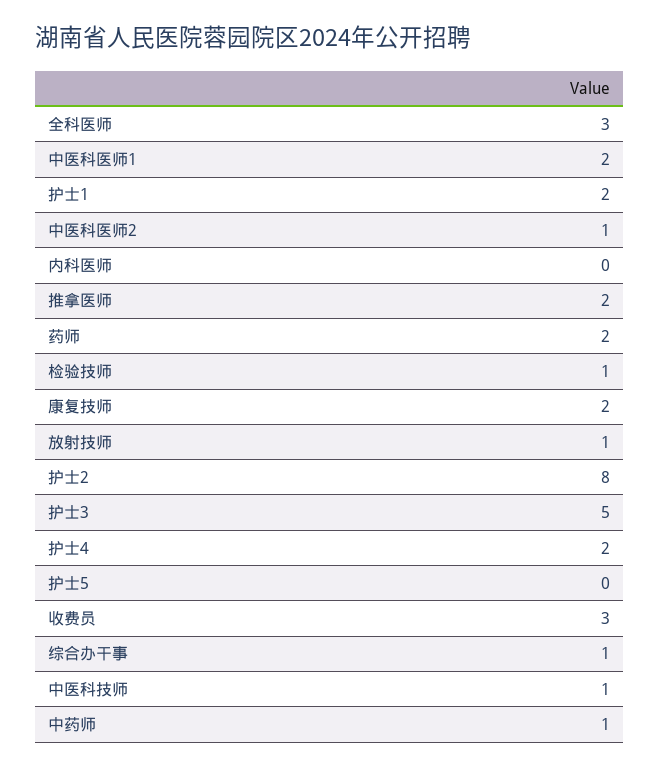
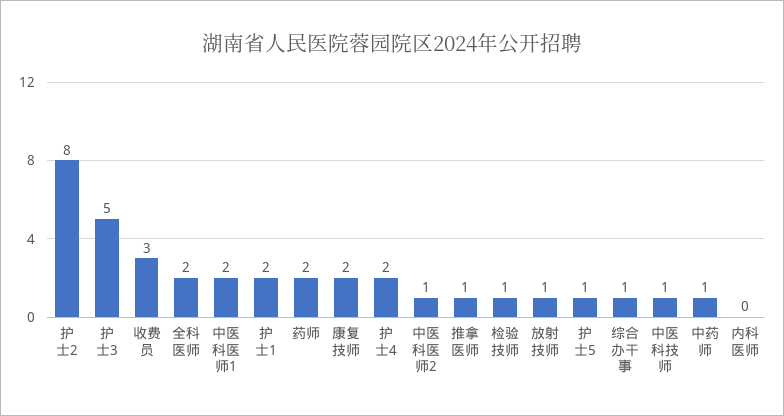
  {
-   "全科医师": 3,
+   "全科医师": 2,
    "中医科医师1": 2,
    "护士1": 2,
    "中医科医师2": 1,
    "内科医师": 0,
-   "推拿医师": 2,
+   "推拿医师": 1,
    "药师": 2,
    "检验技师": 1,
    "康复技师": 2,
    "放射技师": 1,
    "护士2": 8,
    "护士3": 5,
    "护士4": 2,
-   "护士5": 0,
+   "护士5": 1,
    "收费员": 3,
    "综合办干事": 1,
    "中医科技师": 1,
    "中药师": 1
  }

